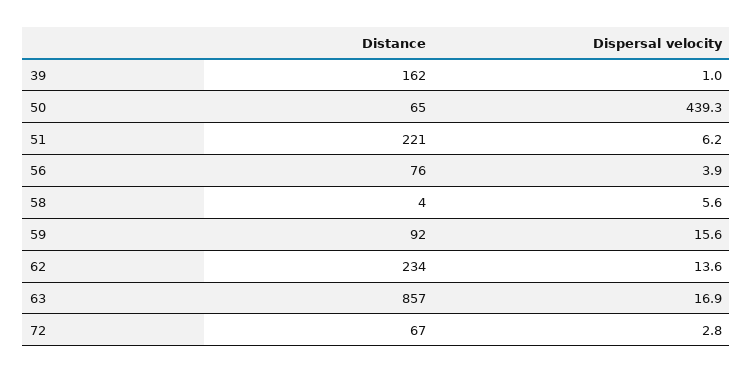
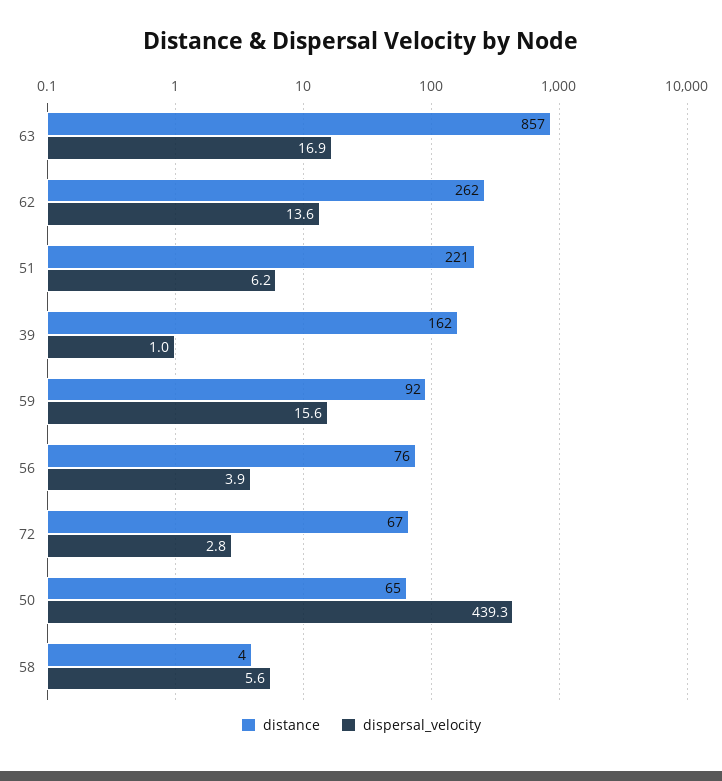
  {
    "Distance": {
      "39": 162,
      "50": 65,
      "51": 221,
      "56": 76,
      "58": 4,
      "59": 92,
-     "62": 234,
+     "62": 262,
      "63": 857,
      "72": 67
    },
    "Dispersal velocity": {
      "39": 1,
      "50": 439.3,
      "51": 6.2,
      "56": 3.9,
      "58": 5.6,
      "59": 15.6,
      "62": 13.6,
      "63": 16.9,
      "72": 2.8
    }
  }

